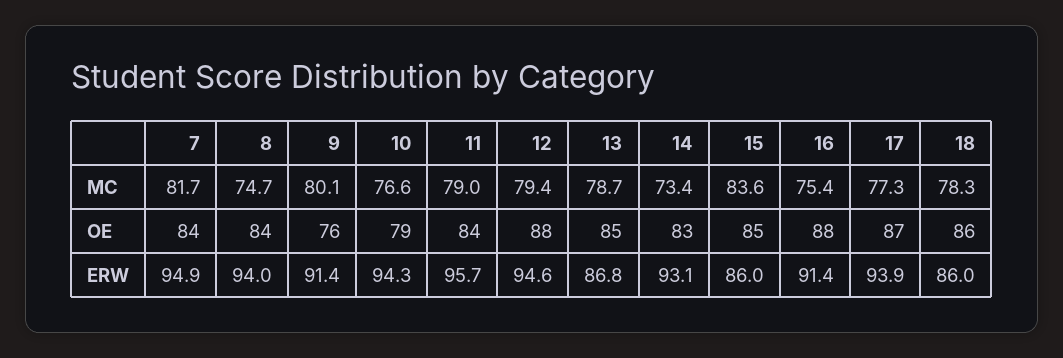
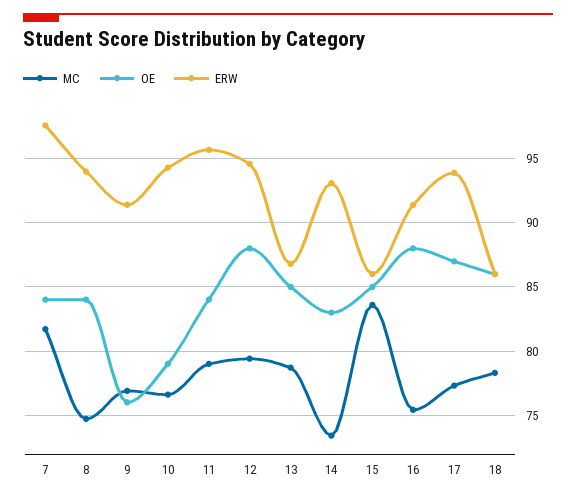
  {
    "MC": {
      "7": 81.7,
      "8": 74.7,
-     "9": 80.1,
+     "9": 77,
      "10": 76.6,
      "11": 79,
      "12": 79.4,
      "13": 78.7,
      "14": 73.4,
      "15": 83.6,
      "16": 75.4,
      "17": 77.3,
      "18": 78.3
    },
    "OE": {
      "7": 84,
      "8": 84,
      "9": 76,
      "10": 79,
      "11": 84,
      "12": 88,
      "13": 85,
      "14": 83,
      "15": 85,
      "16": 88,
      "17": 87,
      "18": 86
    },
    "ERW": {
-     "7": 94.9,
+     "7": 97.5,
      "8": 94,
      "9": 91.4,
      "10": 94.3,
      "11": 95.7,
      "12": 94.6,
      "13": 86.8,
      "14": 93.1,
      "15": 86,
      "16": 91.4,
      "17": 93.9,
      "18": 86
    }
  }

